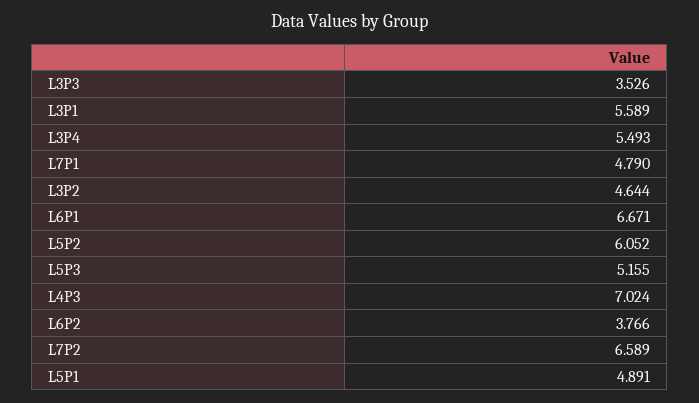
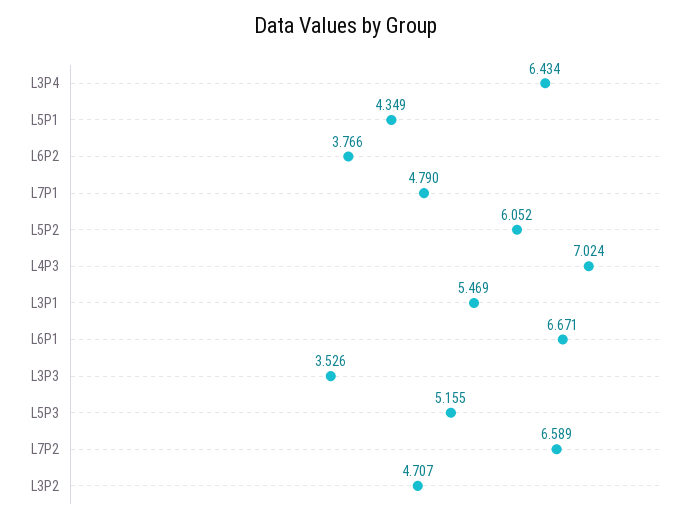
  {
    "L3P3": 3.526,
-   "L3P1": 5.589,
+   "L3P1": 5.469,
-   "L3P4": 5.493,
+   "L3P4": 6.434,
    "L7P1": 4.79,
-   "L3P2": 4.644,
+   "L3P2": 4.707,
    "L6P1": 6.671,
    "L5P2": 6.052,
    "L5P3": 5.155,
    "L4P3": 7.024,
    "L6P2": 3.766,
    "L7P2": 6.589,
-   "L5P1": 4.891
+   "L5P1": 4.349
  }

